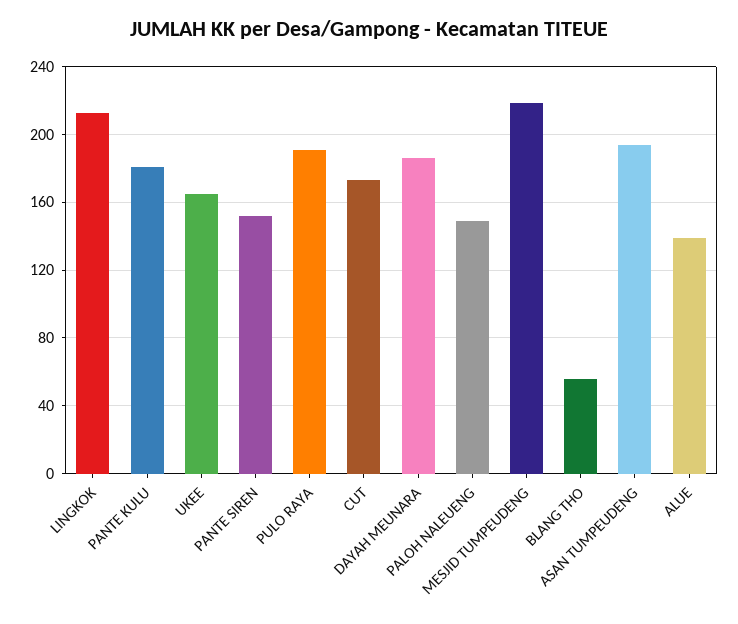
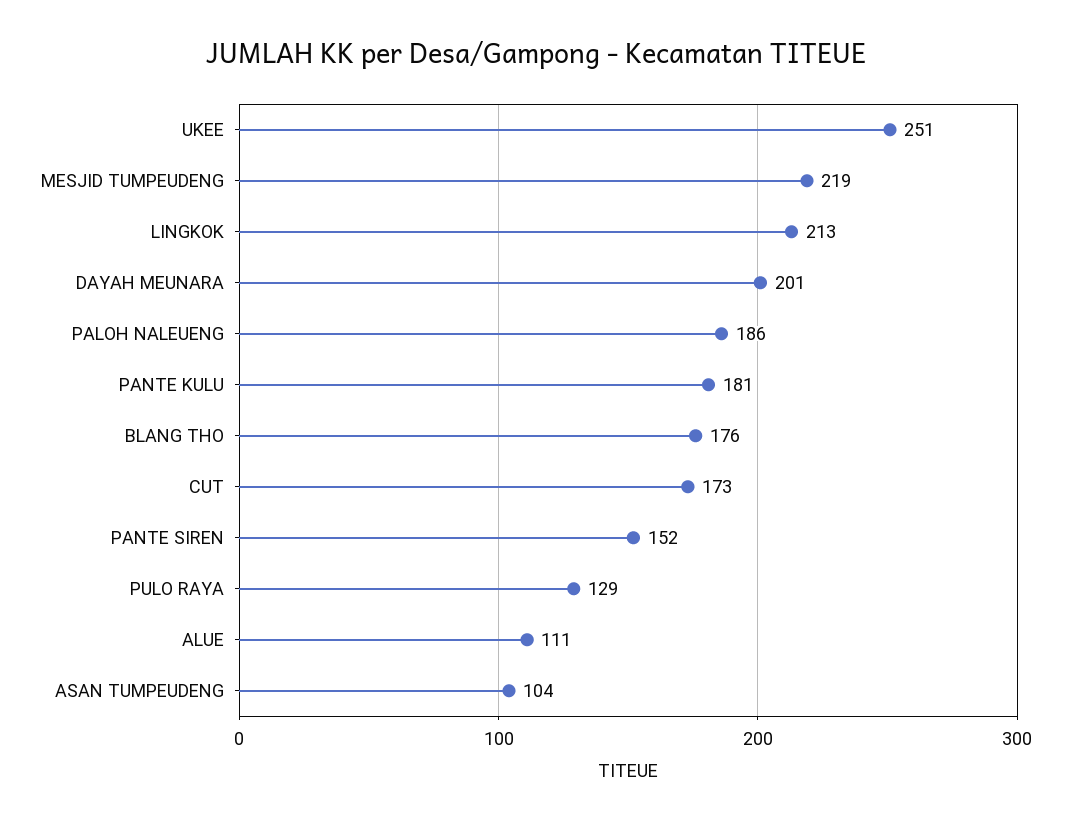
  {
    "LINGKOK": 213,
    "PANTE KULU": 181,
-   "UKEE": 165,
+   "UKEE": 251,
    "PANTE SIREN": 152,
-   "PULO RAYA": 190,
+   "PULO RAYA": 129,
    "CUT": 173,
-   "DAYAH MEUNARA": 185,
+   "DAYAH MEUNARA": 201,
-   "PALOH NALEUENG": 150,
+   "PALOH NALEUENG": 186,
    "MESJID TUMPEUDENG": 219,
-   "BLANG THO": 55,
+   "BLANG THO": 176,
-   "ASAN TUMPEUDENG": 195,
+   "ASAN TUMPEUDENG": 104,
-   "ALUE": 140
+   "ALUE": 111
  }

